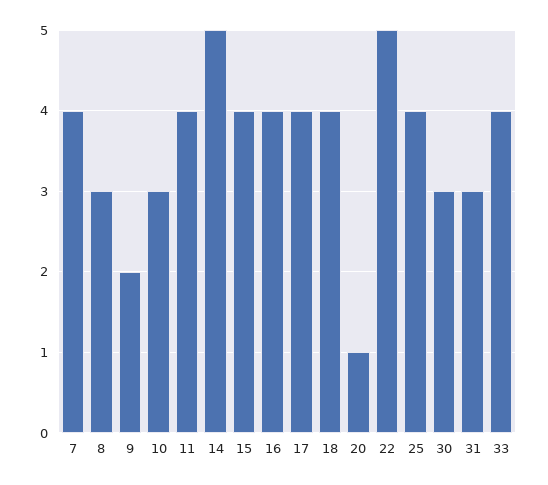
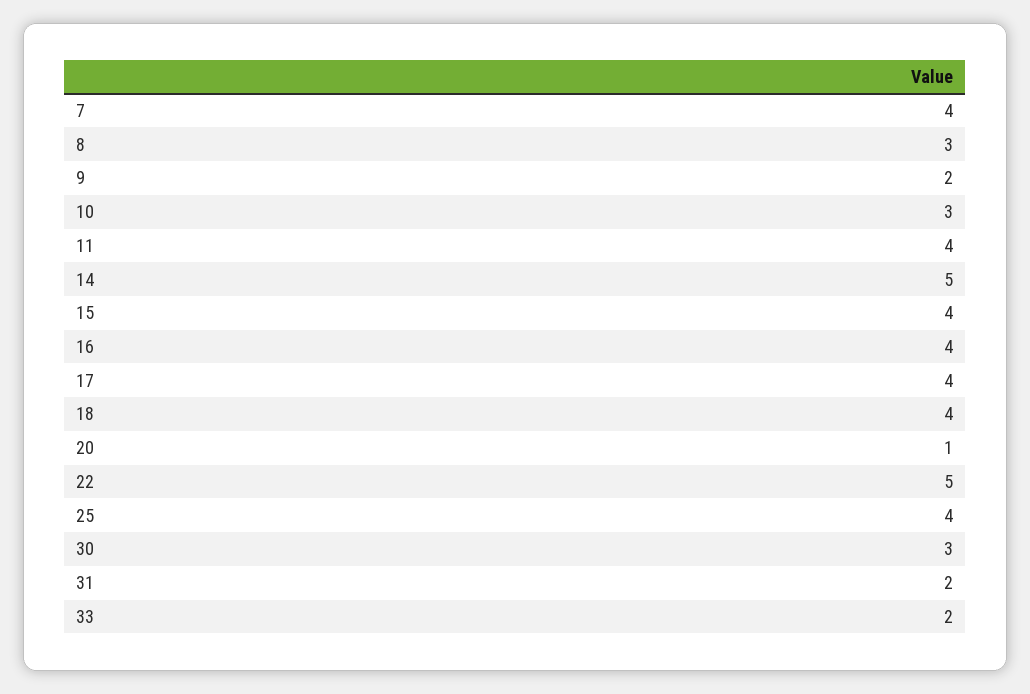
  {
    "7": 4,
    "8": 3,
    "9": 2,
    "10": 3,
    "11": 4,
    "14": 5,
    "15": 4,
    "16": 4,
    "17": 4,
    "18": 4,
    "20": 1,
    "22": 5,
    "25": 4,
    "30": 3,
-   "31": 3,
+   "31": 2,
-   "33": 4
+   "33": 2
  }

